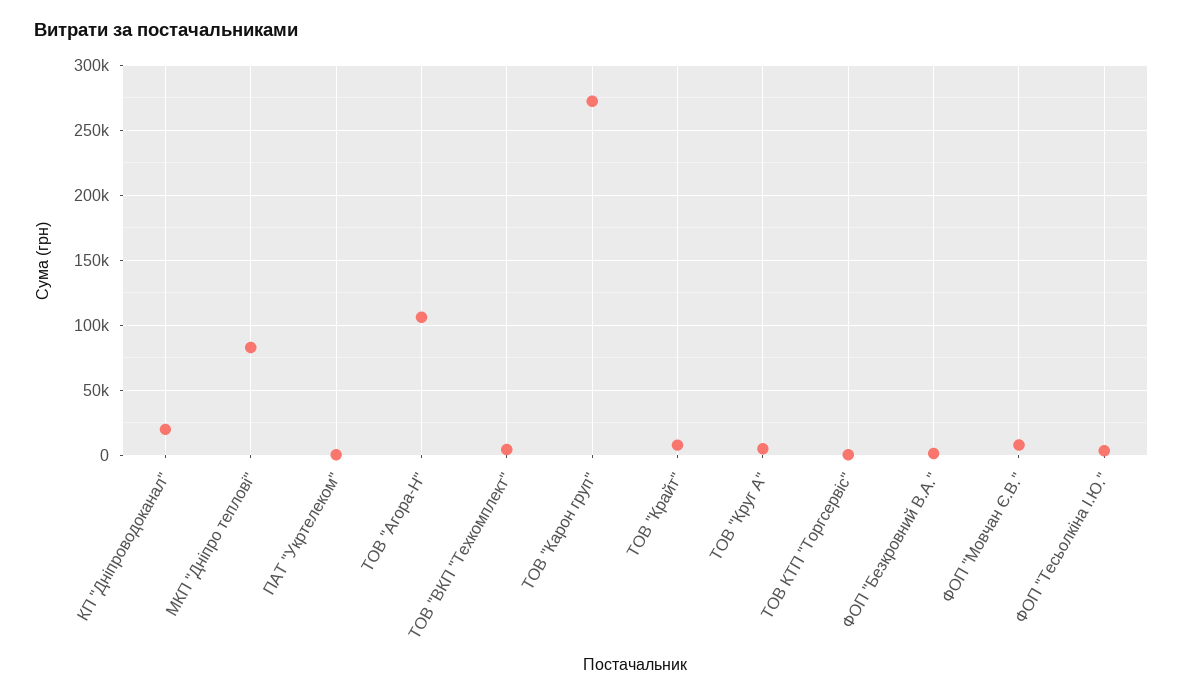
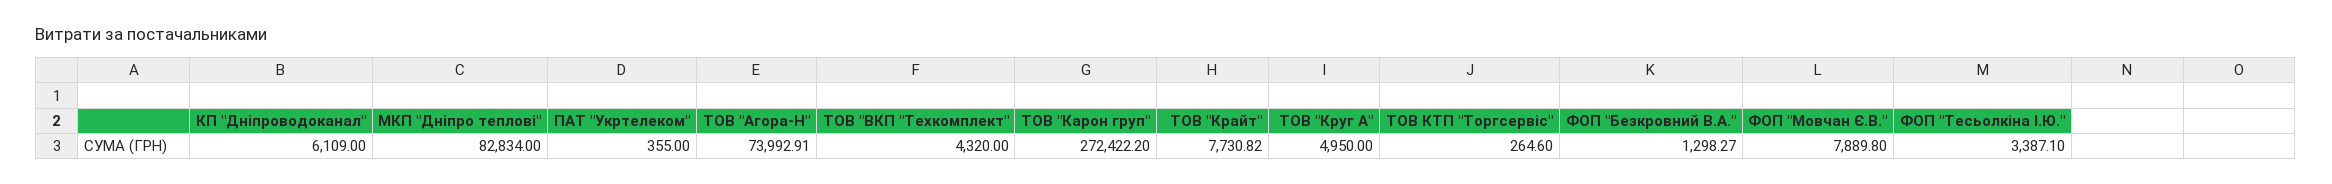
  {
-   "КП \"Дніпроводоканал\"": 20000,
+   "КП \"Дніпроводоканал\"": 6109,
    "МКП \"Дніпро теплові\"": 82834,
    "ПАТ \"Укртелеком\"": 355,
-   "ТОВ \"Агора-Н\"": 105000,
+   "ТОВ \"Агора-Н\"": 73992.91,
    "ТОВ \"ВКП \"Техкомплект\"": 4320,
    "ТОВ \"Карон груп\"": 272422.2,
    "ТОВ \"Крайт\"": 7730.82,
    "ТОВ \"Круг А\"": 4950,
    "ТОВ КТП \"Торгсервіс\"": 264.6,
    "ФОП \"Безкровний В.А.\"": 1298.27,
    "ФОП \"Мовчан Є.В.\"": 7889.8,
    "ФОП \"Тесьолкіна І.Ю.\"": 3387.1
  }

